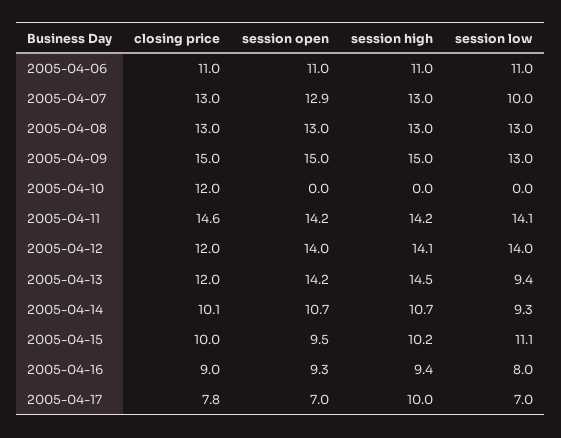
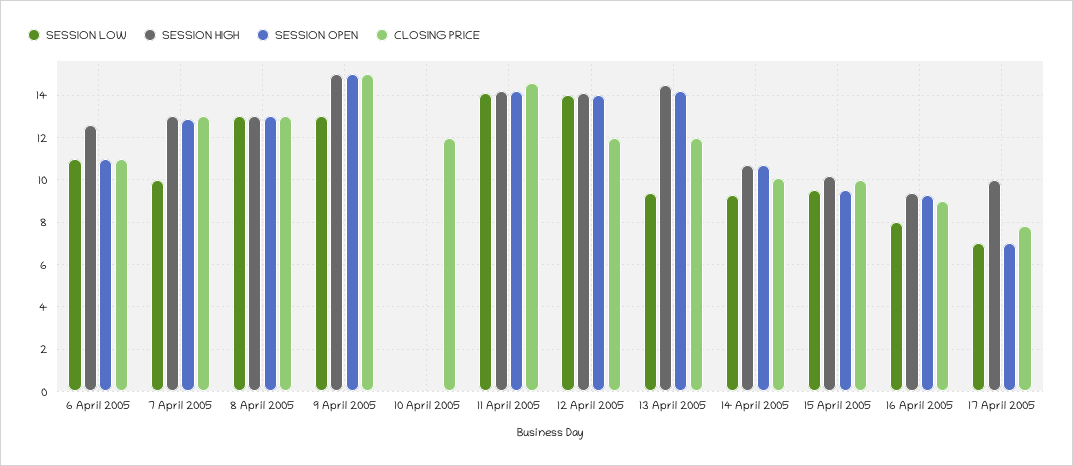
  {
    "closing price": {
      "2005-04-06": 11,
      "2005-04-07": 13,
      "2005-04-08": 13,
      "2005-04-09": 15,
      "2005-04-10": 12,
      "2005-04-11": 14.6,
      "2005-04-12": 12,
      "2005-04-13": 12,
      "2005-04-14": 10.1,
      "2005-04-15": 10,
      "2005-04-16": 9,
      "2005-04-17": 7.8
    },
    "session open": {
      "2005-04-06": 11,
      "2005-04-07": 12.9,
      "2005-04-08": 13,
      "2005-04-09": 15,
      "2005-04-10": 0,
      "2005-04-11": 14.2,
      "2005-04-12": 14,
      "2005-04-13": 14.2,
      "2005-04-14": 10.7,
      "2005-04-15": 9.5,
      "2005-04-16": 9.3,
      "2005-04-17": 7
    },
    "session high": {
-     "2005-04-06": 11,
+     "2005-04-06": 12.5,
      "2005-04-07": 13,
      "2005-04-08": 13,
      "2005-04-09": 15,
      "2005-04-10": 0,
      "2005-04-11": 14.2,
      "2005-04-12": 14.1,
      "2005-04-13": 14.5,
      "2005-04-14": 10.7,
      "2005-04-15": 10.2,
      "2005-04-16": 9.4,
      "2005-04-17": 10
    },
    "session low": {
      "2005-04-06": 11,
      "2005-04-07": 10,
      "2005-04-08": 13,
      "2005-04-09": 13,
      "2005-04-10": 0,
      "2005-04-11": 14.1,
      "2005-04-12": 14,
      "2005-04-13": 9.4,
      "2005-04-14": 9.3,
-     "2005-04-15": 11.1,
+     "2005-04-15": 9.5,
      "2005-04-16": 8,
      "2005-04-17": 7
    }
  }

